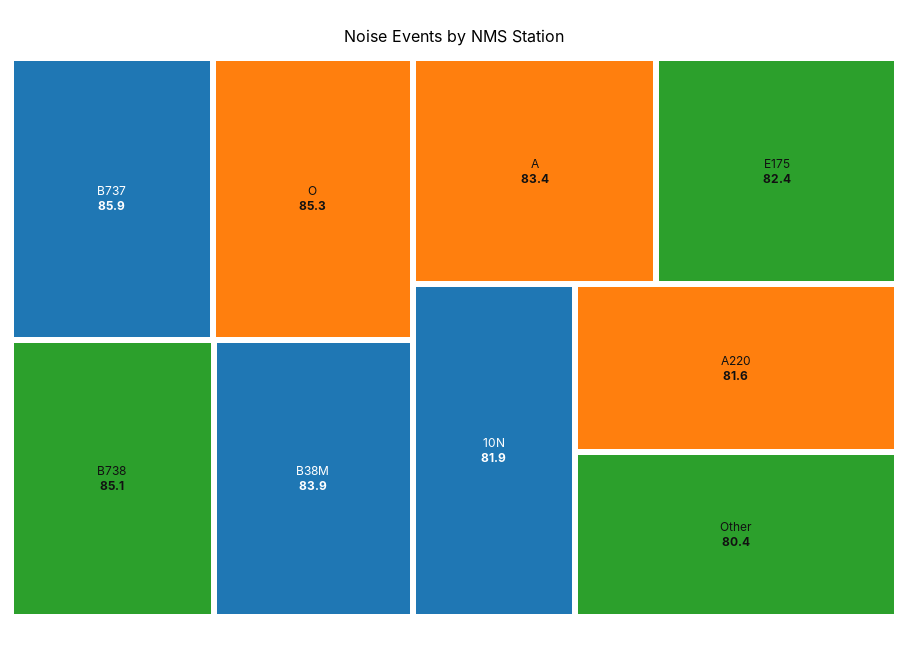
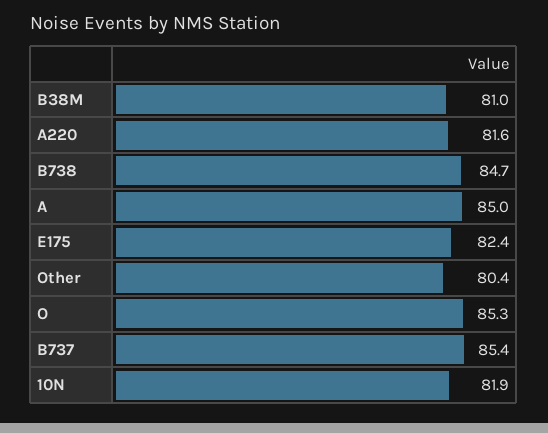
  {
-   "B737": 85.9,
+   "B737": 85.4,
    "O": 85.3,
-   "B738": 85.1,
+   "B738": 84.7,
-   "B38M": 83.9,
+   "B38M": 81,
-   "A": 83.4,
+   "A": 85,
    "E175": 82.4,
    "10N": 81.9,
    "A220": 81.6,
    "Other": 80.4
  }

